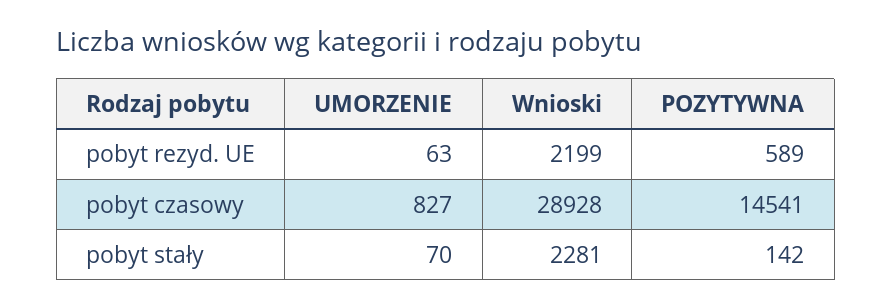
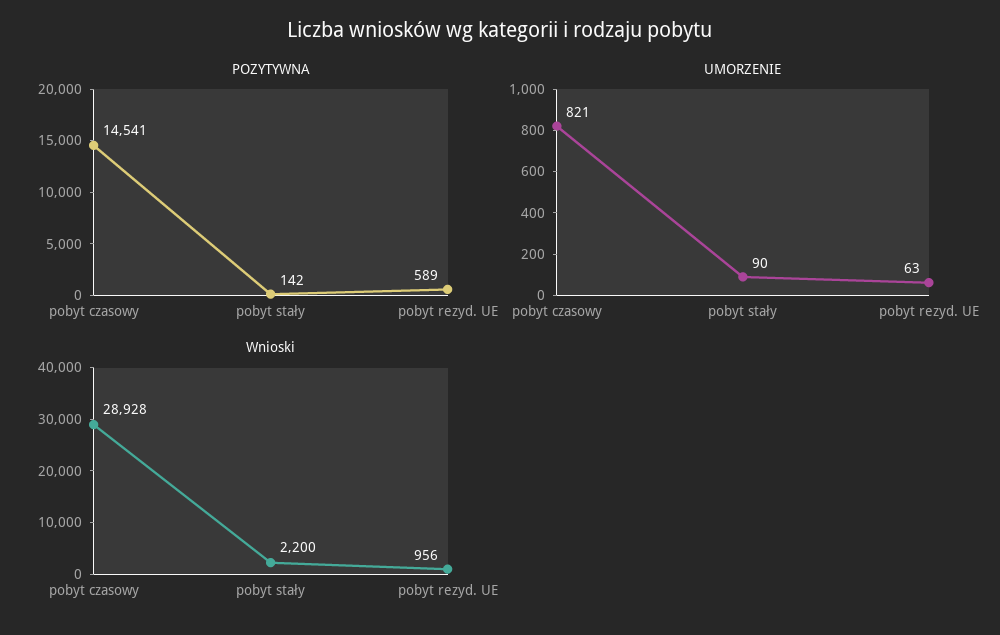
  {
    "UMORZENIE": {
      "pobyt rezyd. UE": 63,
-     "pobyt czasowy": 827,
+     "pobyt czasowy": 821,
-     "pobyt stały": 70
+     "pobyt stały": 90
    },
    "Wnioski": {
-     "pobyt rezyd. UE": 2199,
+     "pobyt rezyd. UE": 956,
      "pobyt czasowy": 28928,
-     "pobyt stały": 2281
+     "pobyt stały": 2200
    },
    "POZYTYWNA": {
      "pobyt rezyd. UE": 589,
      "pobyt czasowy": 14541,
      "pobyt stały": 142
    }
  }

